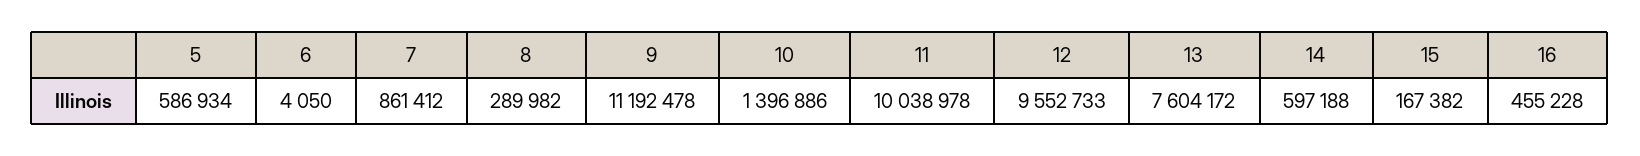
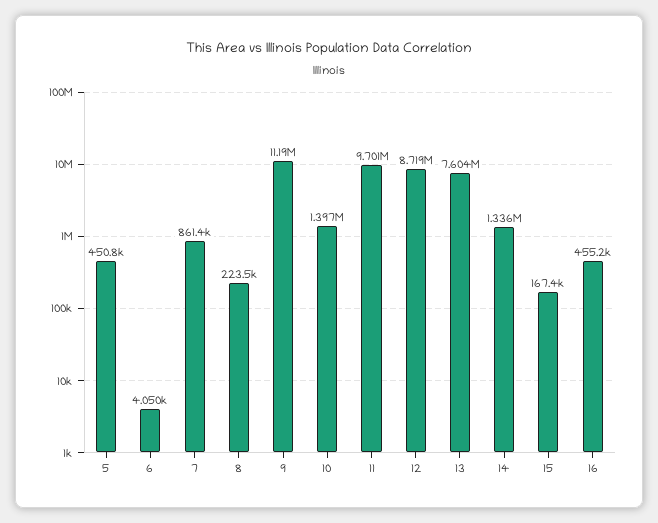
  {
-   "5": 586934,
+   "5": 450800,
    "6": 4050,
    "7": 861412,
-   "8": 289982,
+   "8": 223500,
    "9": 11192478,
    "10": 1396886,
-   "11": 10038978,
+   "11": 9701000,
-   "12": 9552733,
+   "12": 8719000,
    "13": 7604172,
-   "14": 597188,
+   "14": 1336000,
    "15": 167382,
    "16": 455228
  }

